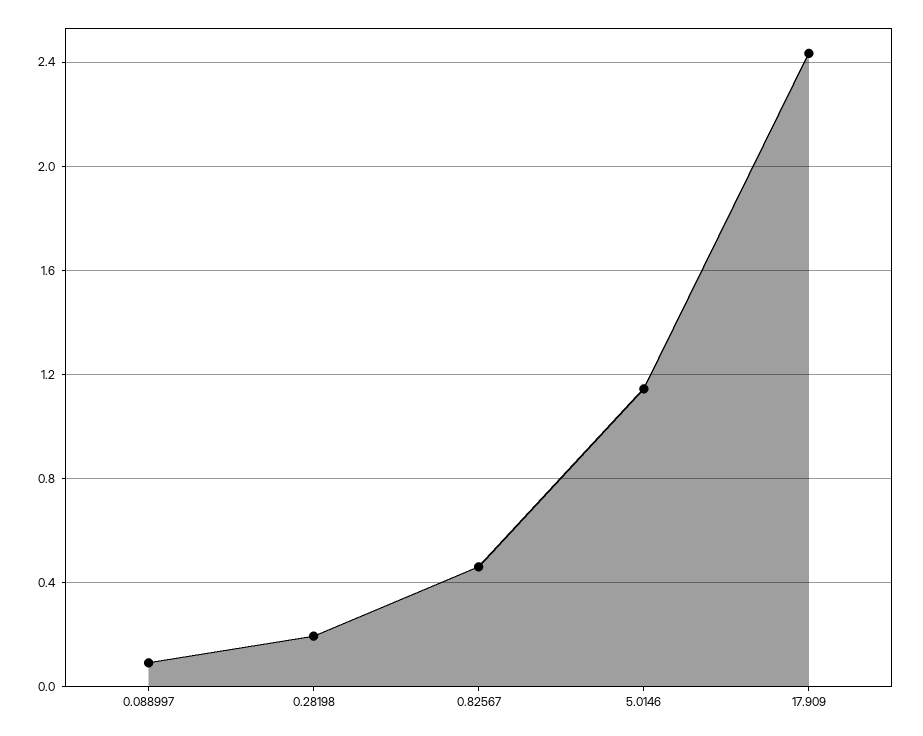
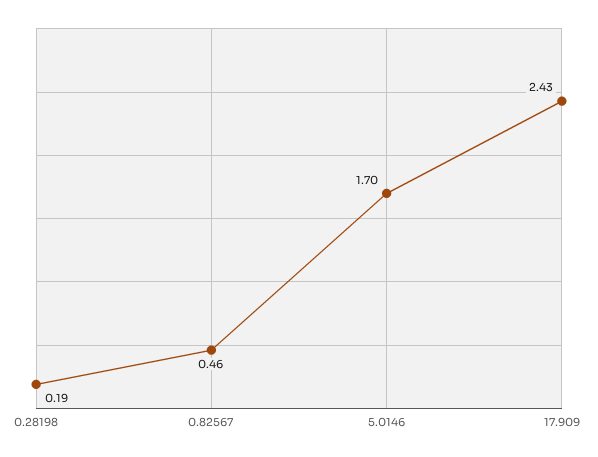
  {
-   "0.088997": 0.1,
    "0.28198": 0.19,
    "0.82567": 0.46,
-   "5.0146": 1.15,
+   "5.0146": 1.7,
    "17.909": 2.43
  }

